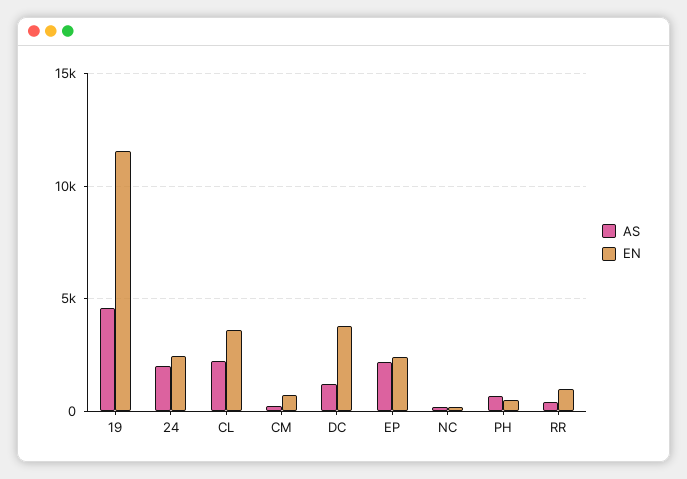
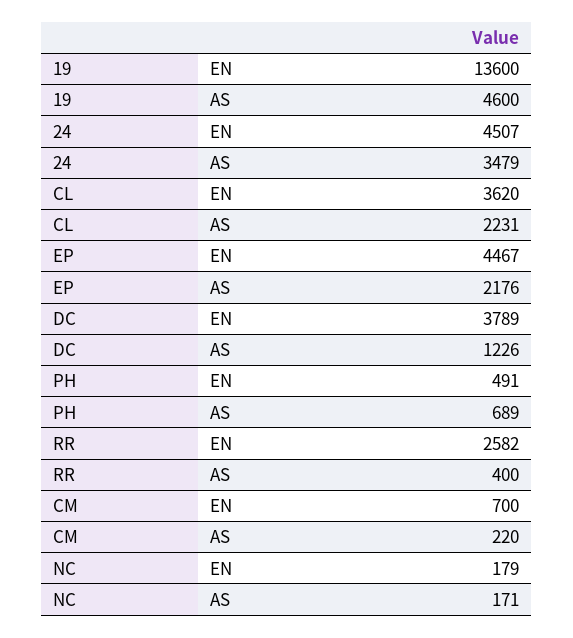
  {
    "AS": {
      "19": 4600,
-     "24": 2000,
+     "24": 3479,
      "CL": 2231,
      "CM": 220,
      "DC": 1226,
      "EP": 2176,
      "NC": 171,
      "PH": 689,
      "RR": 400
    },
    "EN": {
-     "19": 11500,
+     "19": 13600,
-     "24": 2500,
+     "24": 4507,
      "CL": 3620,
      "CM": 700,
      "DC": 3789,
-     "EP": 2500,
+     "EP": 4467,
      "NC": 179,
      "PH": 491,
-     "RR": 1000
+     "RR": 2582
    }
  }

